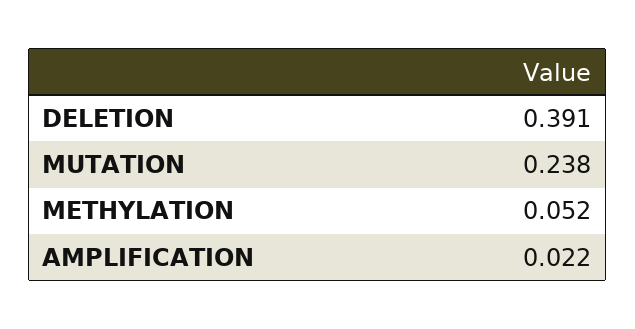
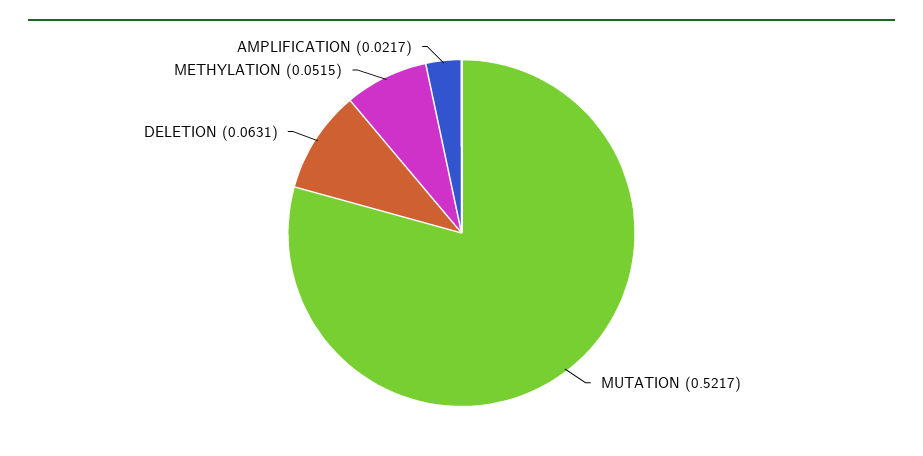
  {
-   "DELETION": 0.391,
+   "DELETION": 0.0631,
-   "MUTATION": 0.238,
+   "MUTATION": 0.5217,
    "METHYLATION": 0.0515,
    "AMPLIFICATION": 0.0217
  }

